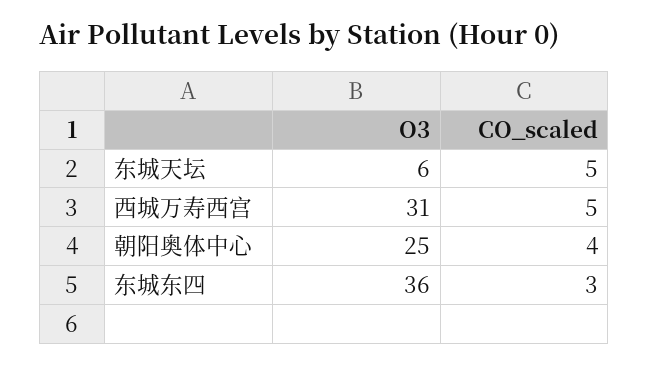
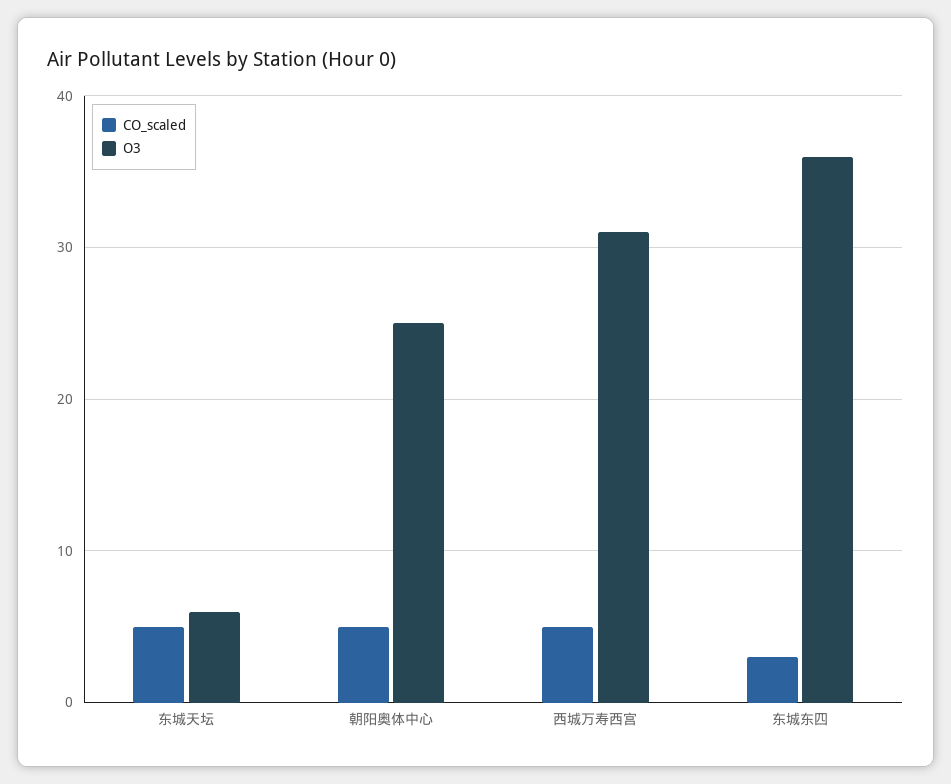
  {
    "O3": {
      "东城天坛": 6,
      "西城万寿西宫": 31,
      "朝阳奥体中心": 25,
      "东城东四": 36
    },
    "CO_scaled": {
      "东城天坛": 5,
      "西城万寿西宫": 5,
-     "朝阳奥体中心": 4,
+     "朝阳奥体中心": 5,
      "东城东四": 3
    }
  }

